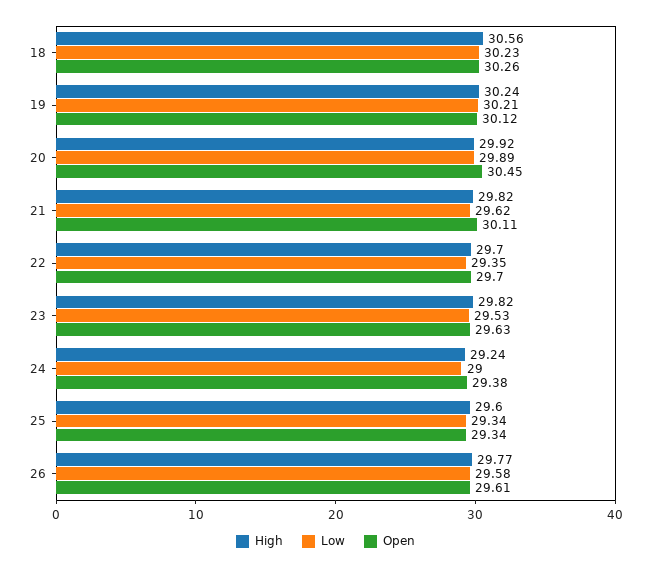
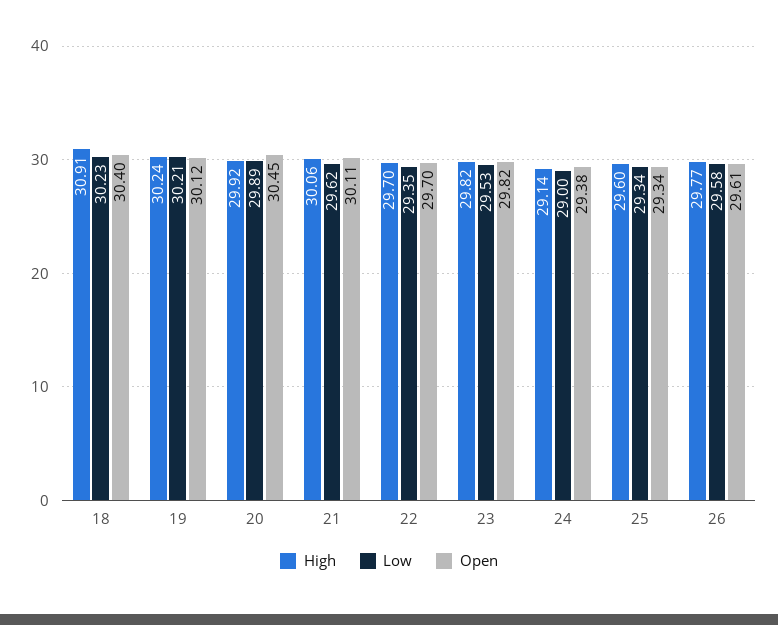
  {
    "High": {
-     "18": 30.56,
+     "18": 30.91,
      "19": 30.24,
      "20": 29.92,
-     "21": 29.82,
+     "21": 30.06,
      "22": 29.7,
      "23": 29.82,
-     "24": 29.24,
+     "24": 29.14,
      "25": 29.6,
      "26": 29.77
    },
    "Low": {
      "18": 30.23,
      "19": 30.21,
      "20": 29.89,
      "21": 29.62,
      "22": 29.35,
      "23": 29.53,
      "24": 29,
      "25": 29.34,
      "26": 29.58
    },
    "Open": {
-     "18": 30.26,
+     "18": 30.4,
      "19": 30.12,
      "20": 30.45,
      "21": 30.11,
      "22": 29.7,
-     "23": 29.63,
+     "23": 29.82,
      "24": 29.38,
      "25": 29.34,
      "26": 29.61
    }
  }

